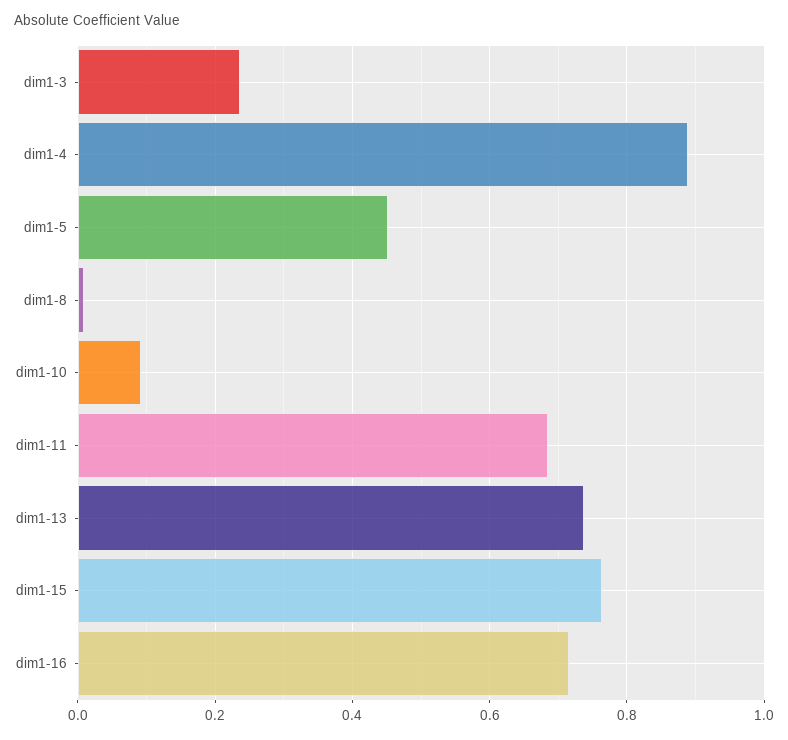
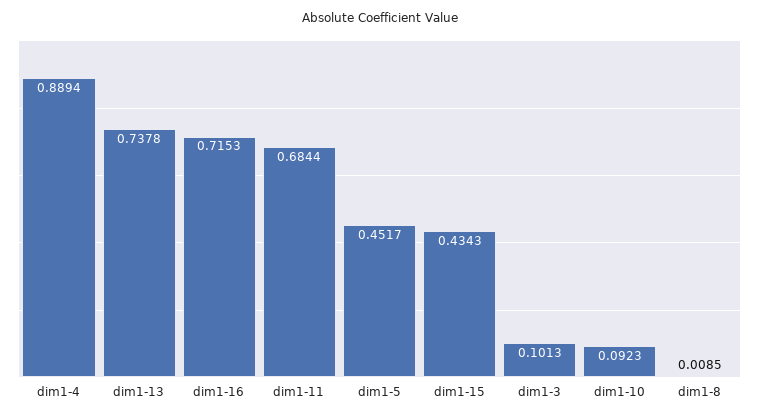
  {
-   "dim1-3": 0.24,
+   "dim1-3": 0.1013,
    "dim1-4": 0.8894,
    "dim1-5": 0.4517,
    "dim1-8": 0.0085,
    "dim1-10": 0.0923,
    "dim1-11": 0.6844,
    "dim1-13": 0.7378,
-   "dim1-15": 0.76,
+   "dim1-15": 0.4343,
    "dim1-16": 0.7153
  }

